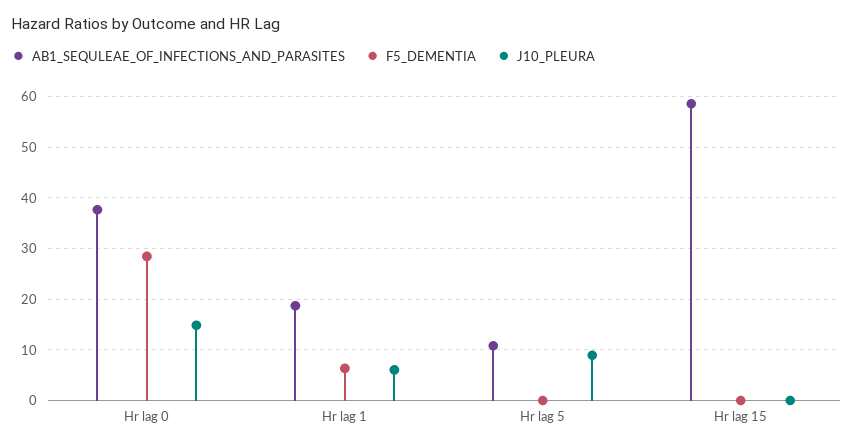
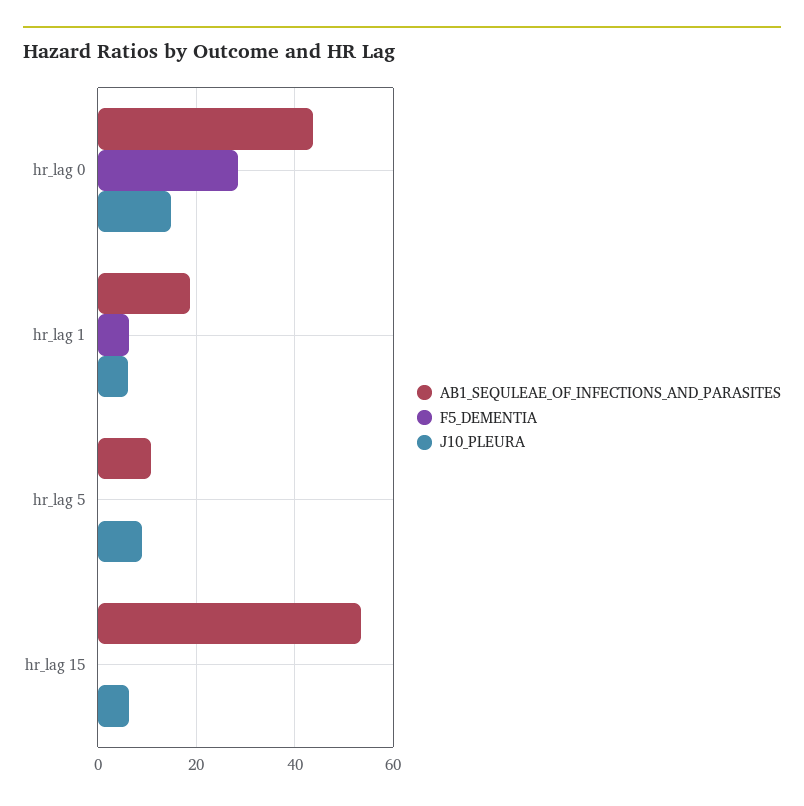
  {
    "AB1_SEQULEAE_OF_INFECTIONS_AND_PARASITES": {
-     "Hr lag 0": 38,
+     "Hr lag 0": 44,
      "Hr lag 1": 18,
      "Hr lag 5": 10,
-     "Hr lag 15": 58
+     "Hr lag 15": 54
    },
    "F5_DEMENTIA": {
      "Hr lag 0": 28,
      "Hr lag 1": 6,
      "Hr lag 5": 0,
      "Hr lag 15": 0
    },
    "J10_PLEURA": {
      "Hr lag 0": 14,
      "Hr lag 1": 6,
      "Hr lag 5": 8,
-     "Hr lag 15": 0
+     "Hr lag 15": 6
    }
  }

